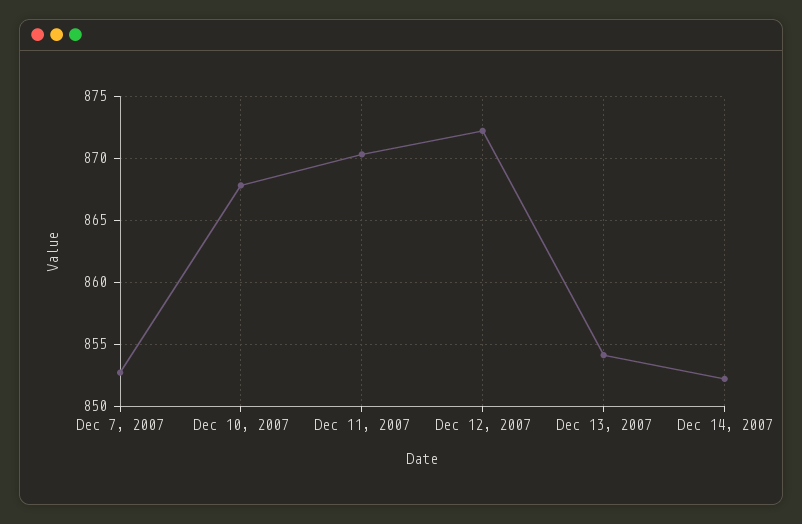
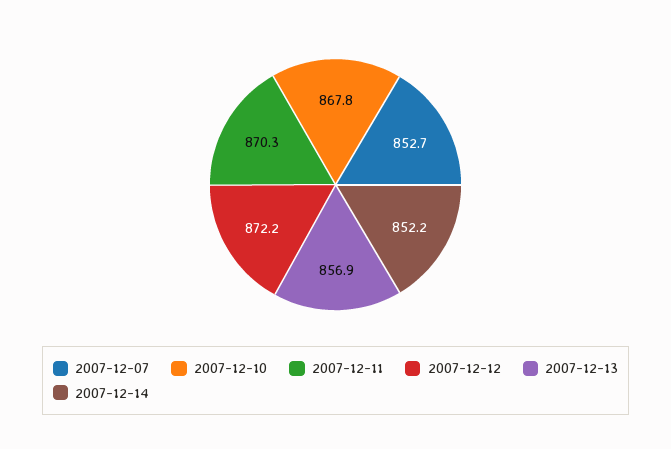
  {
    "Dec 7, 2007": 852.7,
    "Dec 10, 2007": 867.8,
    "Dec 11, 2007": 870.3,
    "Dec 12, 2007": 872.2,
-   "Dec 13, 2007": 854,
+   "Dec 13, 2007": 856.9,
    "Dec 14, 2007": 852.2
  }

